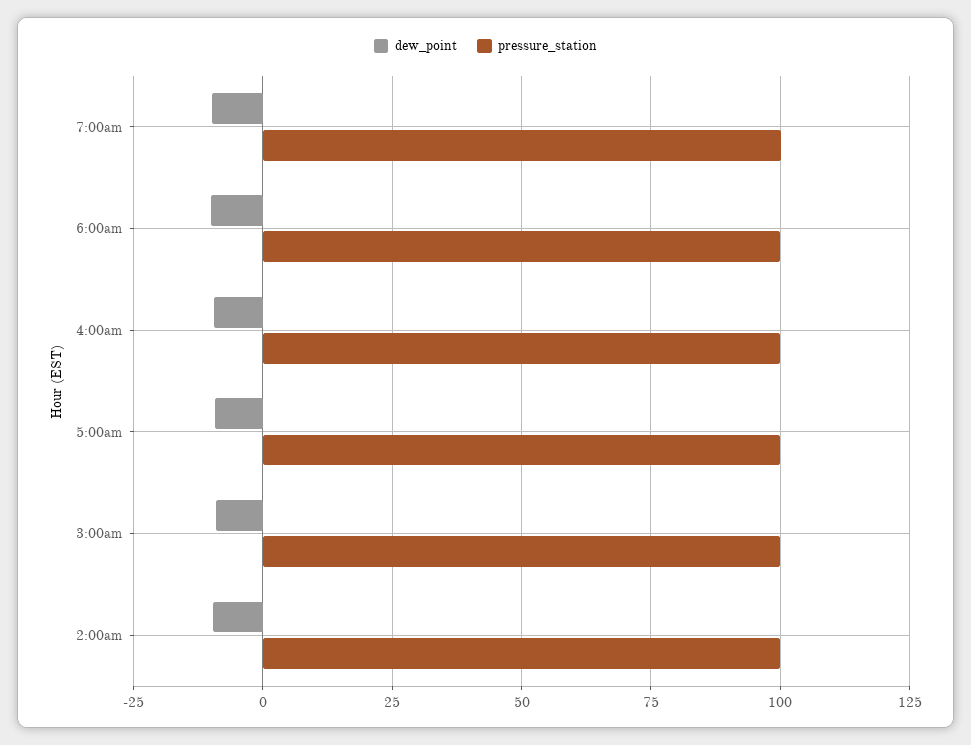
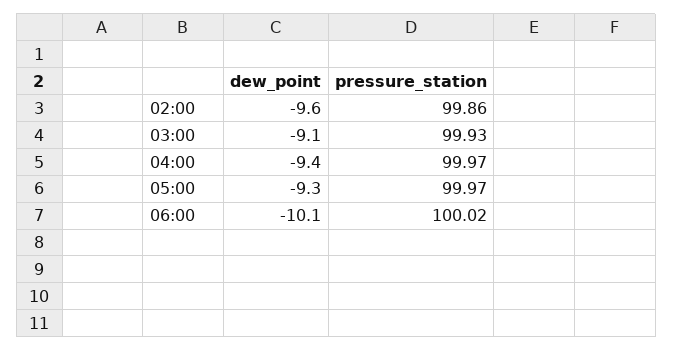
  {
    "dew_point": {
-     "7:00am": -10,
      "6:00am": -10.1,
      "4:00am": -9.4,
      "5:00am": -9.3,
      "3:00am": -9.1,
      "2:00am": -9.6
    },
    "pressure_station": {
-     "7:00am": 100,
      "6:00am": 100.02,
      "4:00am": 99.97,
      "5:00am": 99.97,
      "3:00am": 99.93,
      "2:00am": 99.86
    }
  }

